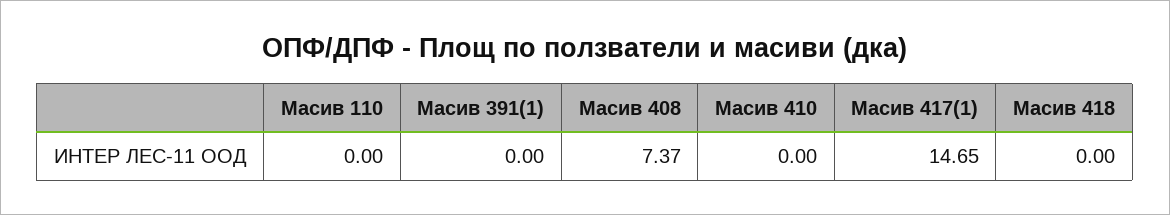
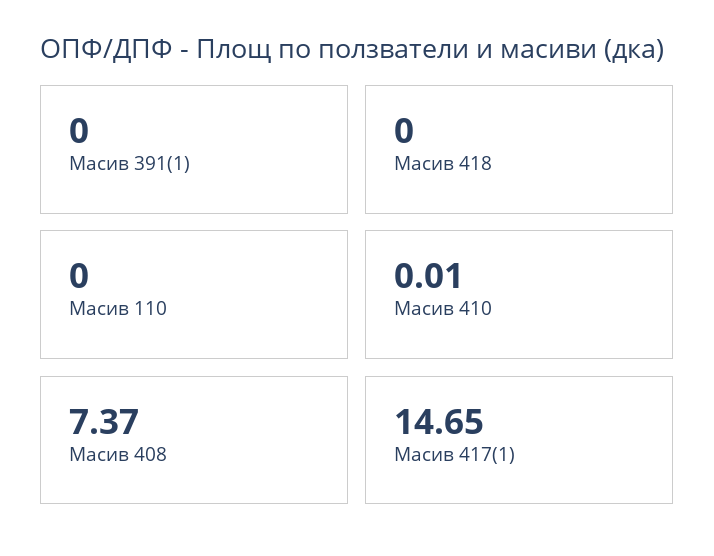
  {
    "Масив 110": 0,
    "Масив 391(1)": 0,
    "Масив 408": 7.37,
-   "Масив 410": 0,
+   "Масив 410": 0.01,
    "Масив 417(1)": 14.65,
    "Масив 418": 0
  }

